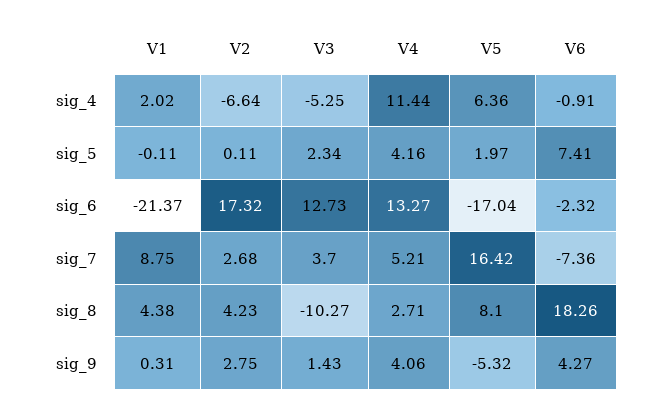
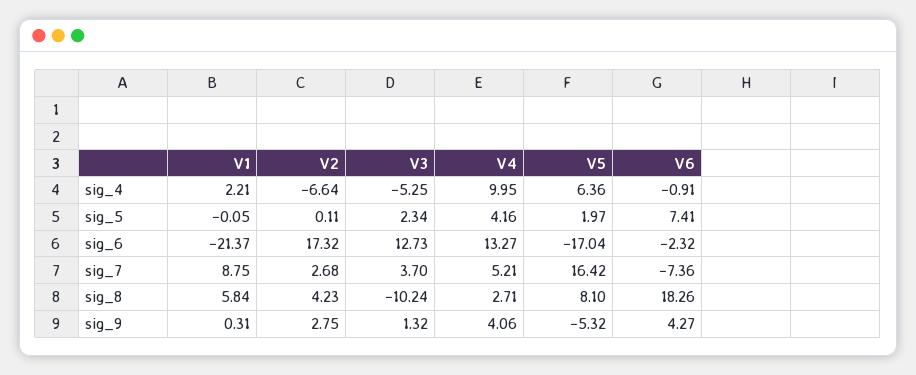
  {
    "V1": {
-     "sig_4": 2.02,
+     "sig_4": 2.21,
-     "sig_5": -0.11,
+     "sig_5": -0.05,
      "sig_6": -21.37,
      "sig_7": 8.75,
-     "sig_8": 4.38,
+     "sig_8": 5.84,
      "sig_9": 0.31
    },
    "V2": {
      "sig_4": -6.64,
      "sig_5": 0.11,
      "sig_6": 17.32,
      "sig_7": 2.68,
      "sig_8": 4.23,
      "sig_9": 2.75
    },
    "V3": {
      "sig_4": -5.25,
      "sig_5": 2.34,
      "sig_6": 12.73,
      "sig_7": 3.7,
-     "sig_8": -10.27,
+     "sig_8": -10.24,
-     "sig_9": 1.43
+     "sig_9": 1.32
    },
    "V4": {
-     "sig_4": 11.44,
+     "sig_4": 9.95,
      "sig_5": 4.16,
      "sig_6": 13.27,
      "sig_7": 5.21,
      "sig_8": 2.71,
      "sig_9": 4.06
    },
    "V5": {
      "sig_4": 6.36,
      "sig_5": 1.97,
      "sig_6": -17.04,
      "sig_7": 16.42,
      "sig_8": 8.1,
      "sig_9": -5.32
    },
    "V6": {
      "sig_4": -0.91,
      "sig_5": 7.41,
      "sig_6": -2.32,
      "sig_7": -7.36,
      "sig_8": 18.26,
      "sig_9": 4.27
    }
  }

